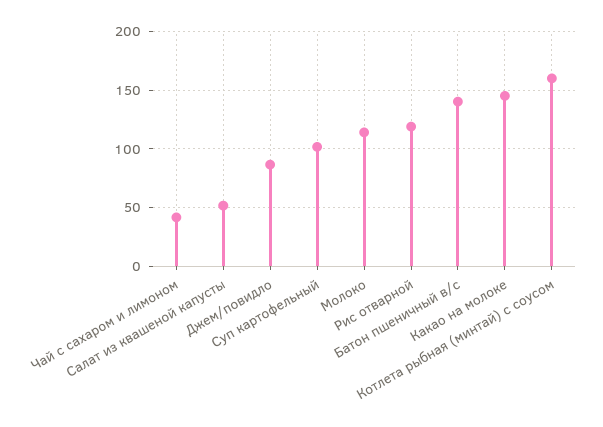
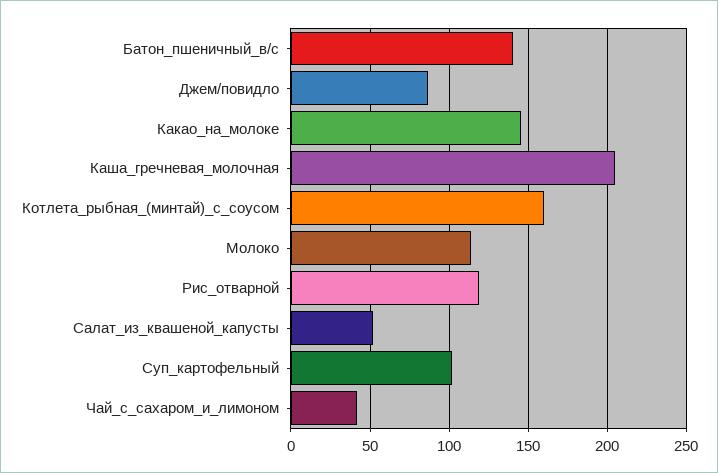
  {
    "Чай с сахаром и лимоном": 40,
    "Салат из квашеной капусты": 50,
    "Джем/повидло": 85,
    "Суп картофельный": 100,
    "Молоко": 115,
    "Рис отварной": 120,
    "Батон пшеничный в/с": 140,
    "Какао на молоке": 145,
-   "Котлета рыбная (минтай) с соусом": 160
+   "Котлета рыбная (минтай) с соусом": 160,
+   "Каша_гречневая_молочная": 205
  }

